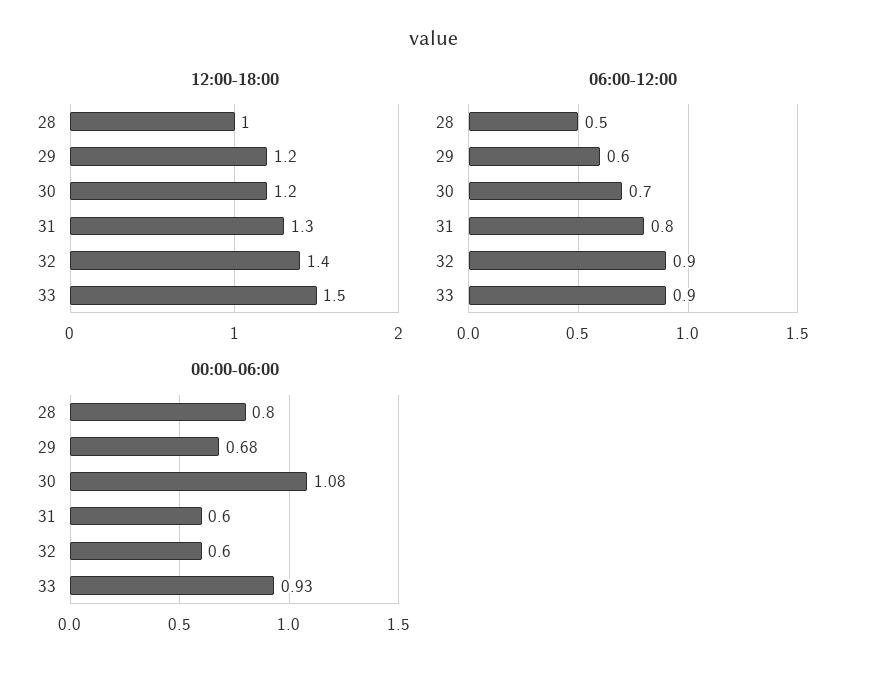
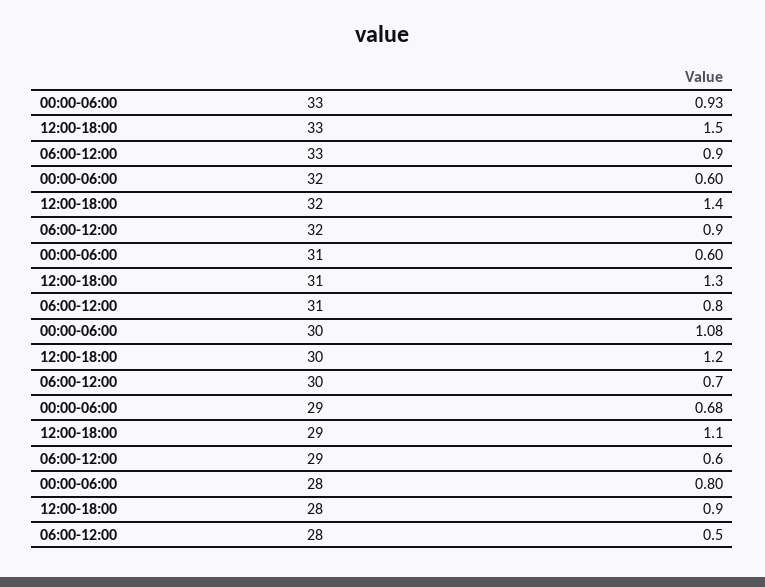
  {
    "12:00-18:00": {
-     "28": 1,
+     "28": 0.9,
-     "29": 1.2,
+     "29": 1.1,
      "30": 1.2,
      "31": 1.3,
      "32": 1.4,
      "33": 1.5
    },
    "06:00-12:00": {
      "28": 0.5,
      "29": 0.6,
      "30": 0.7,
      "31": 0.8,
      "32": 0.9,
      "33": 0.9
    },
    "00:00-06:00": {
      "28": 0.8,
      "29": 0.68,
      "30": 1.08,
      "31": 0.6,
      "32": 0.6,
      "33": 0.93
    }
  }

